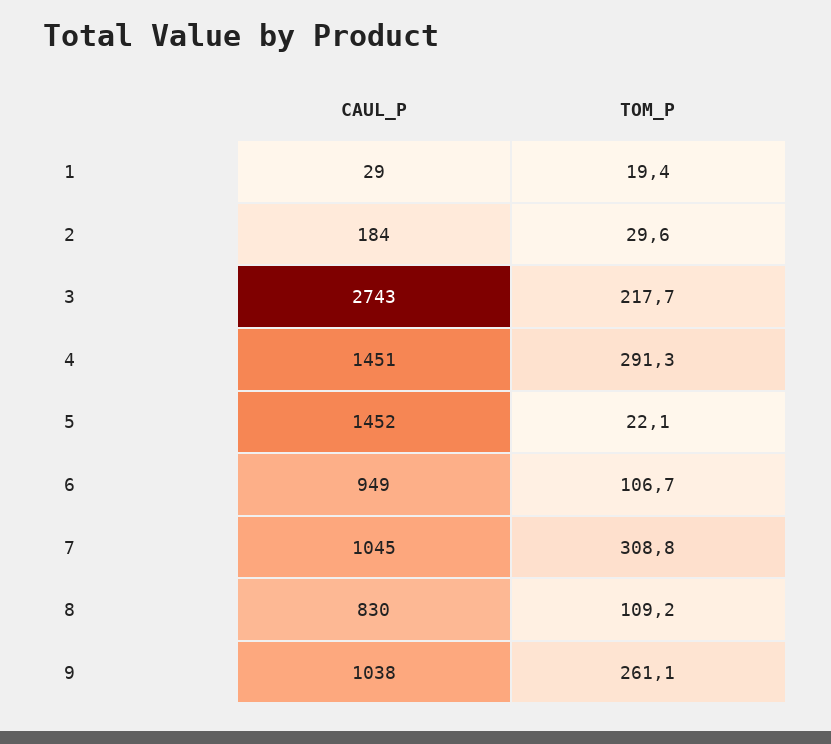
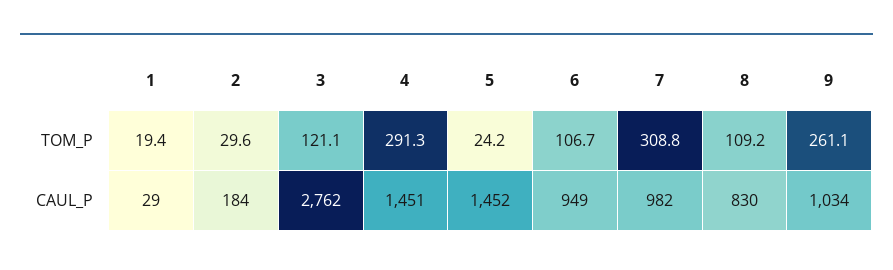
  {
    "CAUL_P": {
      "1": 29,
      "2": 184,
-     "3": 2743,
+     "3": 2762,
      "4": 1451,
      "5": 1452,
      "6": 949,
-     "7": 1045,
+     "7": 982,
      "8": 830,
-     "9": 1038
+     "9": 1034
    },
    "TOM_P": {
      "1": 19.4,
      "2": 29.6,
-     "3": 217.7,
+     "3": 121.1,
      "4": 291.3,
-     "5": 22.1,
+     "5": 24.2,
      "6": 106.7,
      "7": 308.8,
      "8": 109.2,
      "9": 261.1
    }
  }

